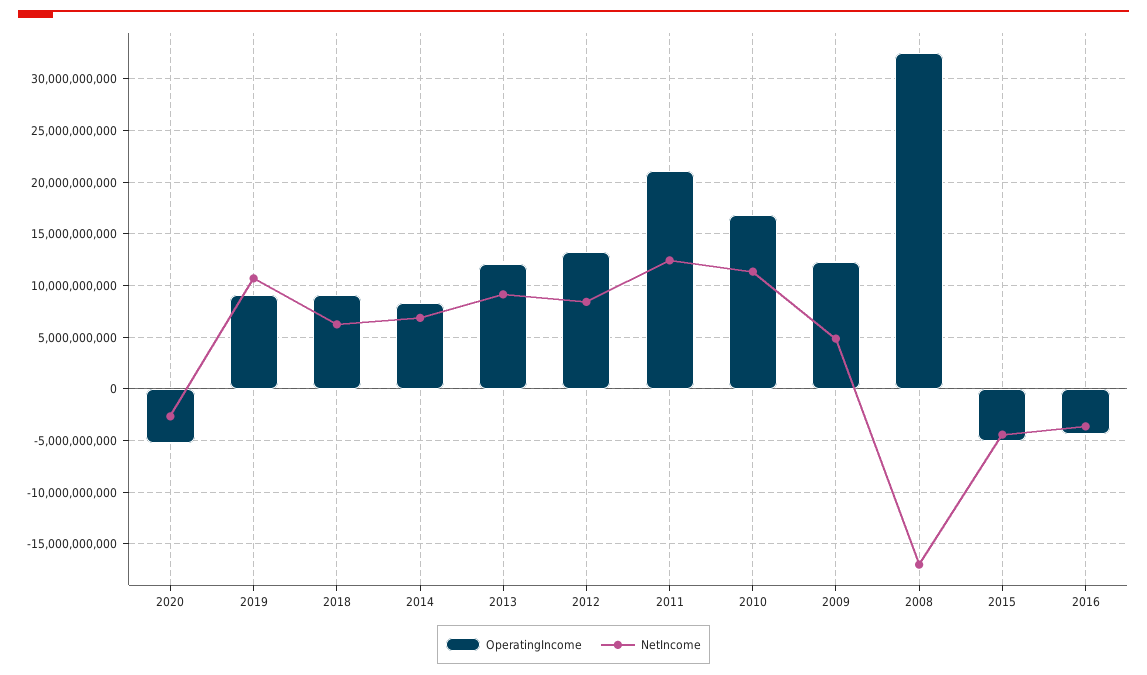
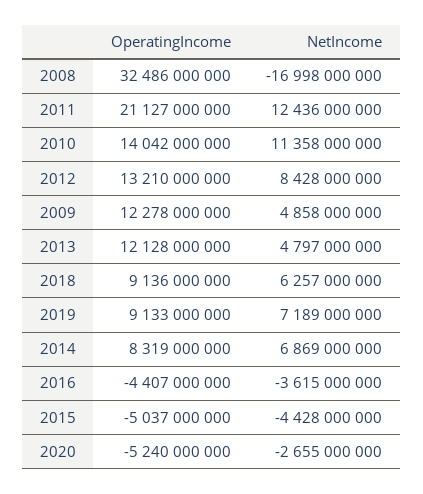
  {
    "OperatingIncome": {
      "2020": -5240000000,
      "2019": 9133000000,
      "2018": 9136000000,
      "2014": 8319000000,
      "2013": 12128000000,
      "2012": 13210000000,
      "2011": 21127000000,
-     "2010": 17000000000,
+     "2010": 14042000000,
      "2009": 12278000000,
      "2008": 32486000000,
      "2015": -5037000000,
      "2016": -4407000000
    },
    "NetIncome": {
      "2020": -2655000000,
-     "2019": 11000000000,
+     "2019": 7189000000,
      "2018": 6257000000,
      "2014": 6869000000,
-     "2013": 9000000000,
+     "2013": 4797000000,
      "2012": 8428000000,
      "2011": 12436000000,
      "2010": 11358000000,
      "2009": 4858000000,
      "2008": -16998000000,
      "2015": -4428000000,
      "2016": -3615000000
    }
  }

